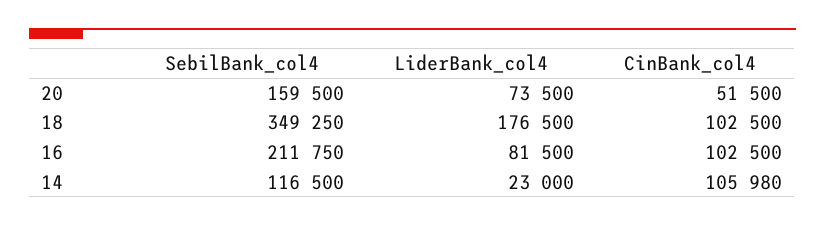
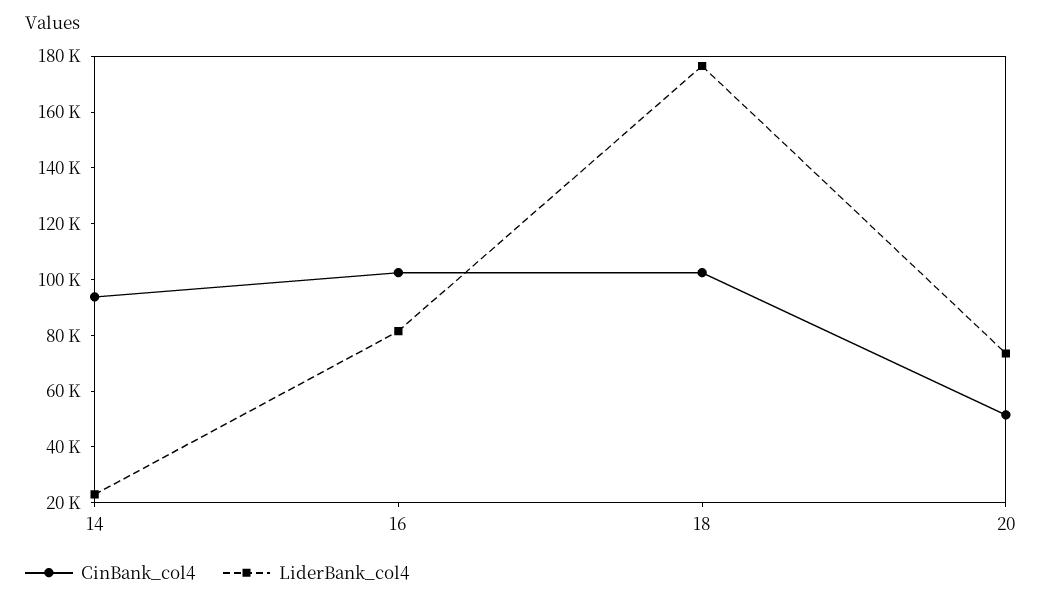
  {
-   "SebilBank_col4": {
-     "20": 159500,
-     "18": 349250,
-     "16": 211750,
-     "14": 116500
-   },
    "LiderBank_col4": {
      "20": 73500,
      "18": 176500,
      "16": 81500,
      "14": 23000
    },
    "CinBank_col4": {
      "20": 51500,
      "18": 102500,
      "16": 102500,
-     "14": 105980
+     "14": 95000
    }
  }

